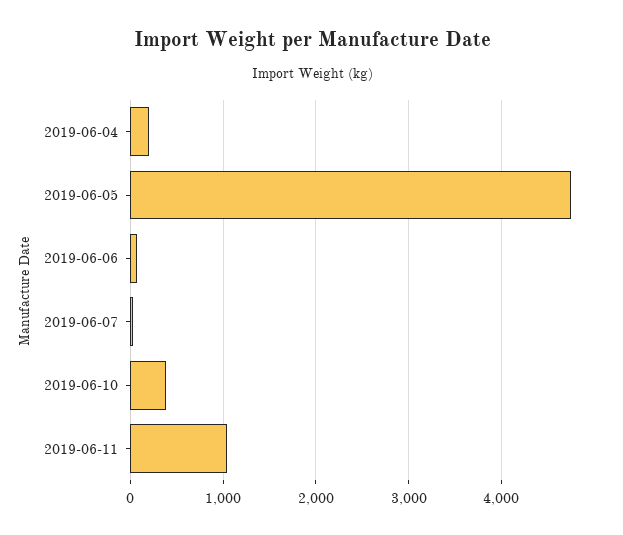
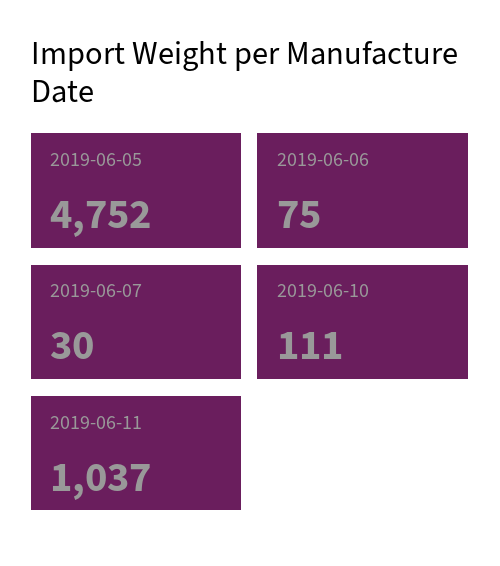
  {
-   "2019-06-04": 200,
    "2019-06-05": 4752,
    "2019-06-06": 75,
    "2019-06-07": 30,
-   "2019-06-10": 400,
+   "2019-06-10": 111,
    "2019-06-11": 1037
  }

